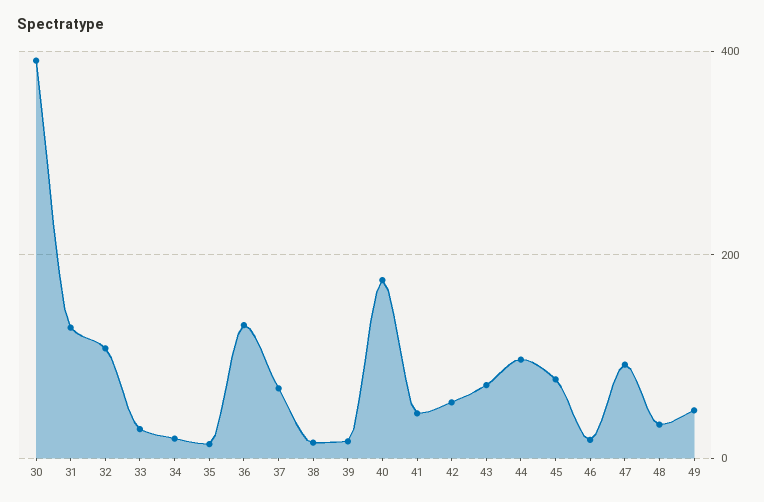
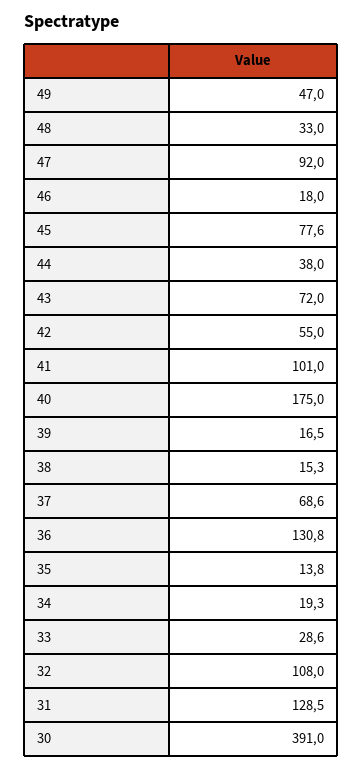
  {
    "30": 391,
    "31": 128.5,
    "32": 108,
    "33": 28.6,
    "34": 19.3,
    "35": 13.8,
    "36": 130.8,
    "37": 68.6,
    "38": 15.3,
    "39": 16.5,
    "40": 175,
-   "41": 40,
+   "41": 101,
    "42": 55,
    "43": 72,
-   "44": 100,
+   "44": 38,
    "45": 77.6,
    "46": 18,
    "47": 92,
    "48": 33,
    "49": 47
  }

